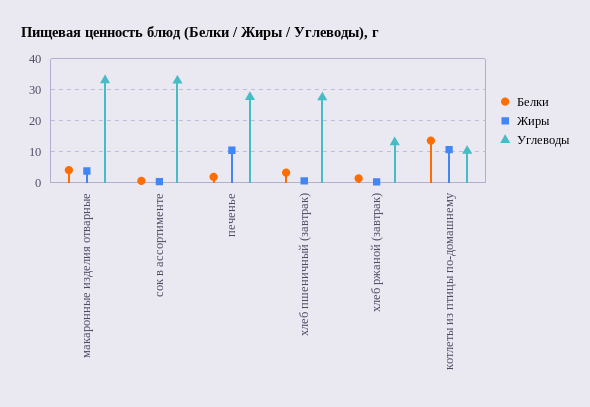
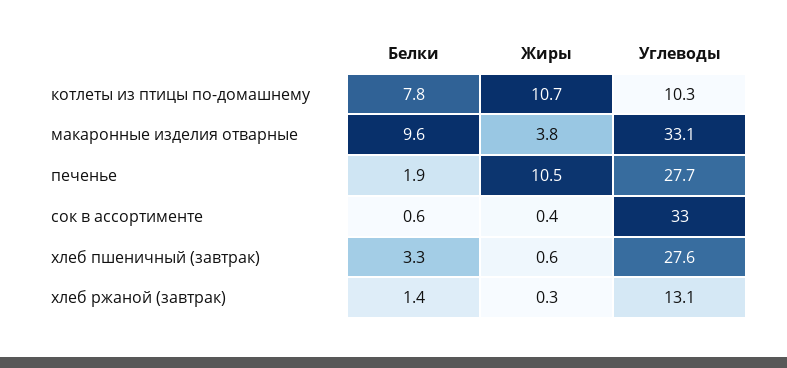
  {
    "Белки": {
-     "макаронные изделия отварные": 4,
+     "макаронные изделия отварные": 9.6,
      "сок в ассортименте": 0.6,
      "печенье": 1.9,
      "хлеб пшеничный (завтрак)": 3.3,
      "хлеб ржаной (завтрак)": 1.4,
-     "котлеты из птицы по-домашнему": 14
+     "котлеты из птицы по-домашнему": 7.8
    },
    "Жиры": {
      "макаронные изделия отварные": 3.8,
      "сок в ассортименте": 0.4,
      "печенье": 10.5,
      "хлеб пшеничный (завтрак)": 0.6,
      "хлеб ржаной (завтрак)": 0.3,
      "котлеты из птицы по-домашнему": 10.7
    },
    "Углеводы": {
      "макаронные изделия отварные": 33.1,
      "сок в ассортименте": 33,
      "печенье": 27.7,
      "хлеб пшеничный (завтрак)": 27.6,
      "хлеб ржаной (завтрак)": 13.1,
      "котлеты из птицы по-домашнему": 10.3
    }
  }

